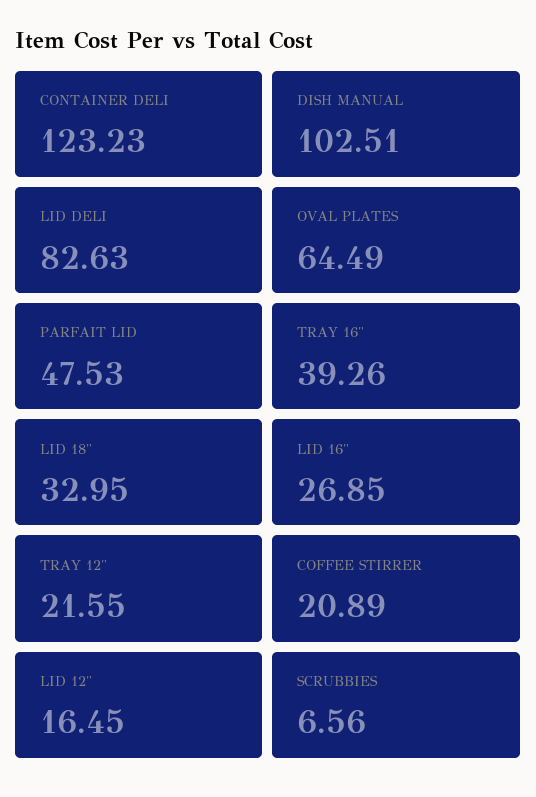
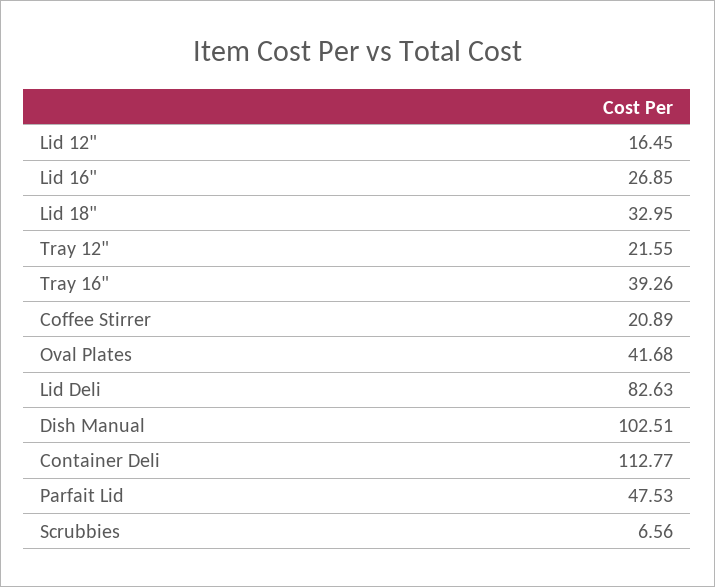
  {
-   "CONTAINER DELI": 123.23,
+   "CONTAINER DELI": 112.77,
    "DISH MANUAL": 102.51,
    "LID DELI": 82.63,
-   "OVAL PLATES": 64.49,
+   "OVAL PLATES": 41.68,
    "PARFAIT LID": 47.53,
    "TRAY 16\"": 39.26,
    "LID 18\"": 32.95,
    "LID 16\"": 26.85,
    "TRAY 12\"": 21.55,
    "COFFEE STIRRER": 20.89,
    "LID 12\"": 16.45,
    "SCRUBBIES": 6.56
  }

